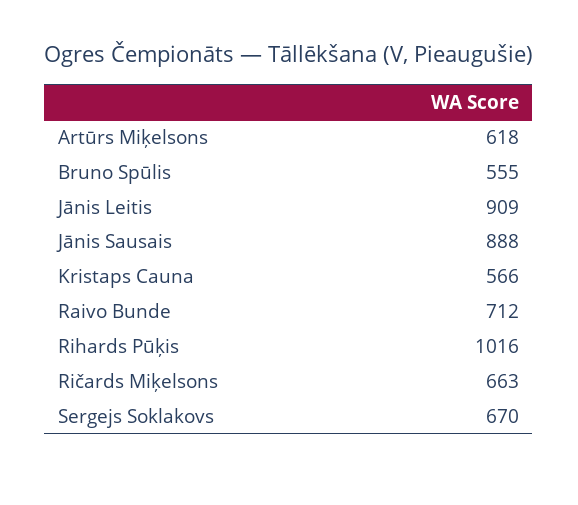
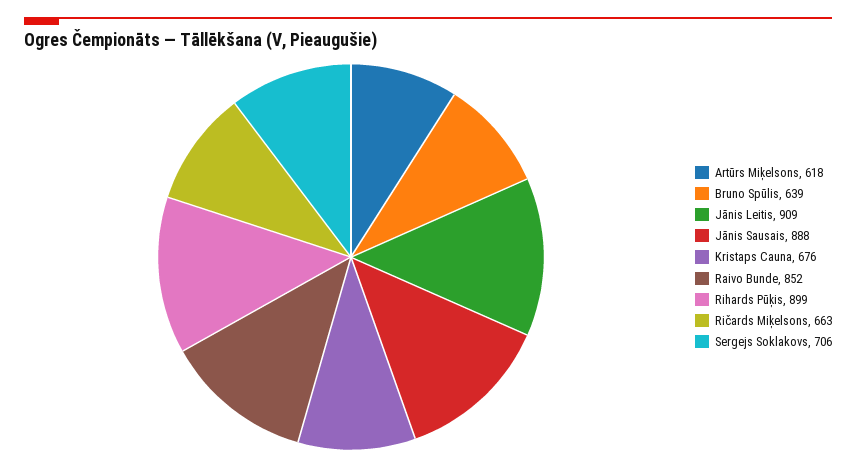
  {
    "Artūrs Miķelsons": 618,
-   "Bruno Spūlis": 555,
+   "Bruno Spūlis": 639,
    "Jānis Leitis": 909,
    "Jānis Sausais": 888,
-   "Kristaps Cauna": 566,
+   "Kristaps Cauna": 676,
-   "Raivo Bunde": 712,
+   "Raivo Bunde": 852,
-   "Rihards Pūķis": 1016,
+   "Rihards Pūķis": 899,
    "Ričards Miķelsons": 663,
-   "Sergejs Soklakovs": 670
+   "Sergejs Soklakovs": 706
  }

